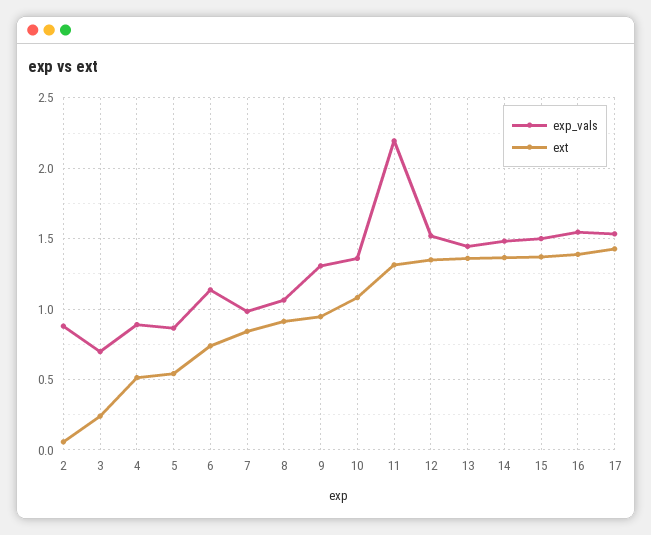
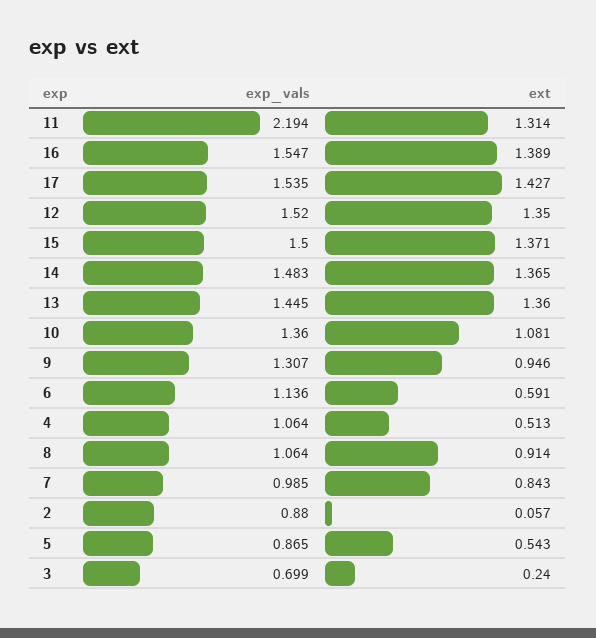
  {
    "exp_vals": {
      "2": 0.88,
      "3": 0.699,
-     "4": 0.9,
+     "4": 1.064,
      "5": 0.865,
      "6": 1.136,
      "7": 0.985,
      "8": 1.064,
      "9": 1.307,
      "10": 1.36,
      "11": 2.194,
      "12": 1.52,
      "13": 1.445,
      "14": 1.483,
      "15": 1.5,
      "16": 1.547,
      "17": 1.535
    },
    "ext": {
      "2": 0.057,
      "3": 0.24,
      "4": 0.513,
      "5": 0.543,
-     "6": 0.75,
+     "6": 0.591,
      "7": 0.843,
      "8": 0.914,
      "9": 0.946,
      "10": 1.081,
      "11": 1.314,
      "12": 1.35,
      "13": 1.36,
      "14": 1.365,
      "15": 1.371,
      "16": 1.389,
      "17": 1.427
    }
  }

